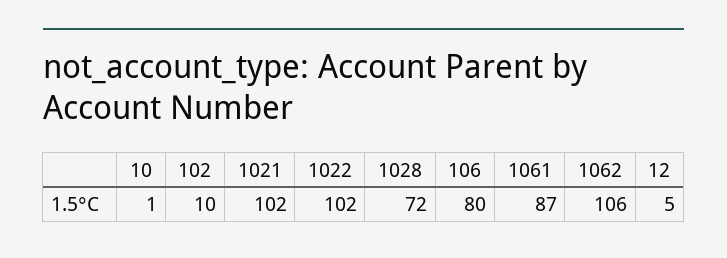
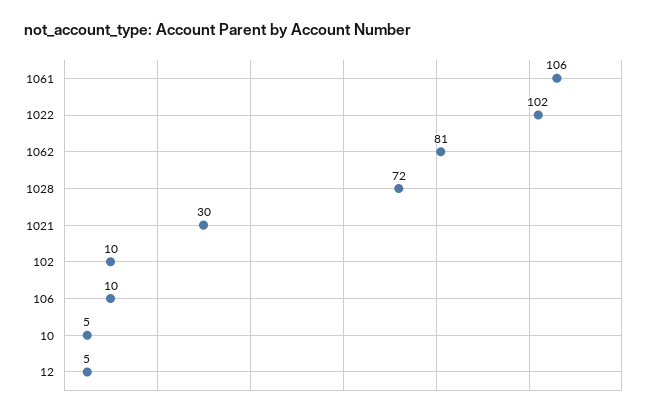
  {
-   "10": 1,
+   "10": 5,
    "102": 10,
-   "1021": 102,
+   "1021": 30,
    "1022": 102,
    "1028": 72,
-   "106": 80,
+   "106": 10,
-   "1061": 87,
+   "1061": 106,
-   "1062": 106,
+   "1062": 81,
    "12": 5
  }

